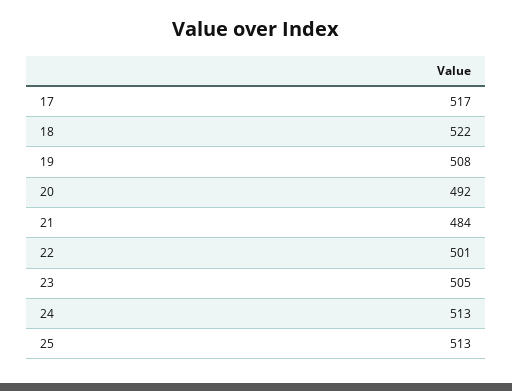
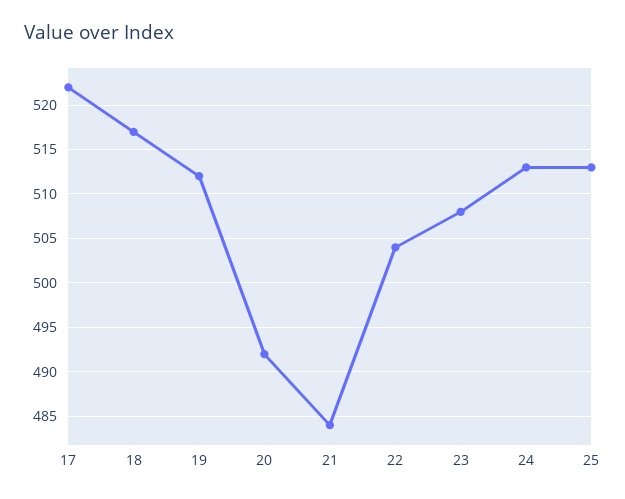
  {
-   "17": 517,
+   "17": 522,
-   "18": 522,
+   "18": 517,
-   "19": 508,
+   "19": 512,
    "20": 492,
    "21": 484,
-   "22": 501,
+   "22": 504,
-   "23": 505,
+   "23": 508,
    "24": 513,
    "25": 513
  }

